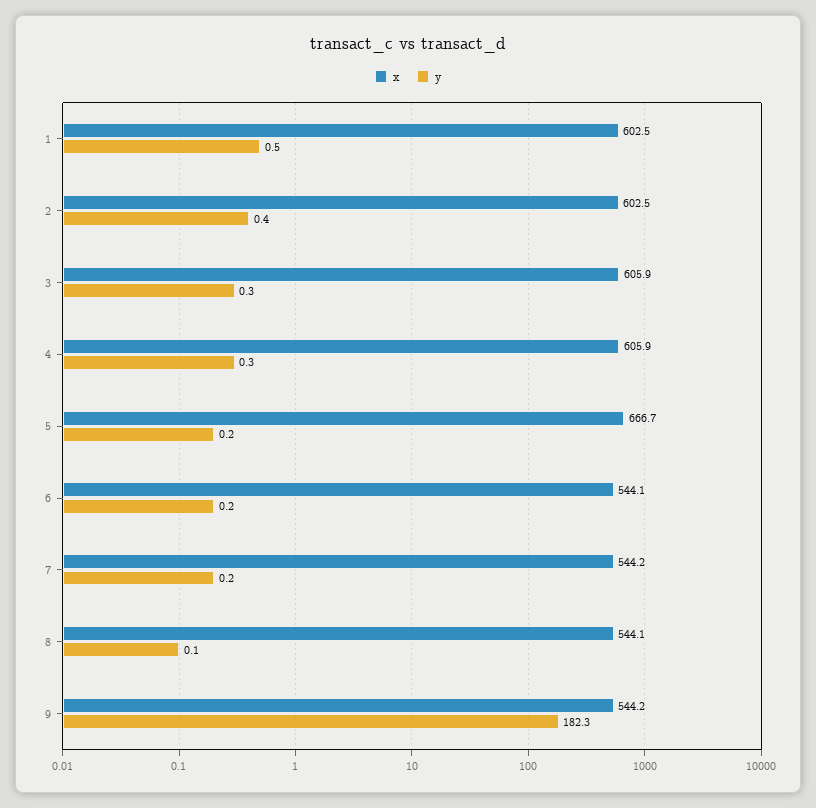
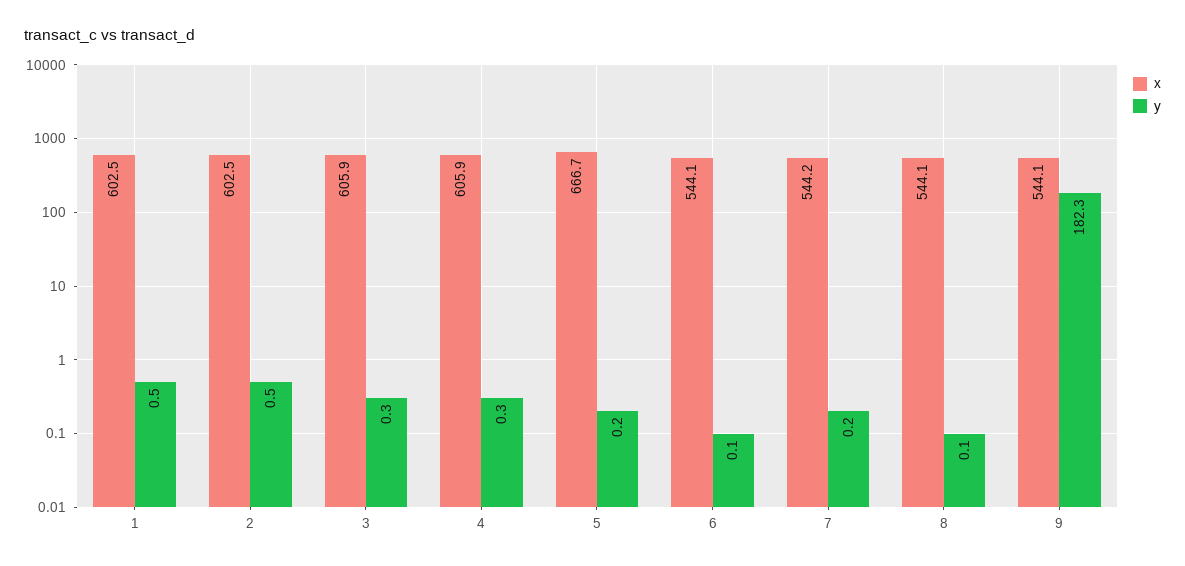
  {
    "x": {
      "1": 602.5,
      "2": 602.5,
      "3": 605.9,
      "4": 605.9,
      "5": 666.7,
      "6": 544.1,
      "7": 544.2,
      "8": 544.1,
-     "9": 544.2
+     "9": 544.1
    },
    "y": {
      "1": 0.5,
-     "2": 0.4,
+     "2": 0.5,
      "3": 0.3,
      "4": 0.3,
      "5": 0.2,
-     "6": 0.2,
+     "6": 0.1,
      "7": 0.2,
      "8": 0.1,
      "9": 182.3
    }
  }

